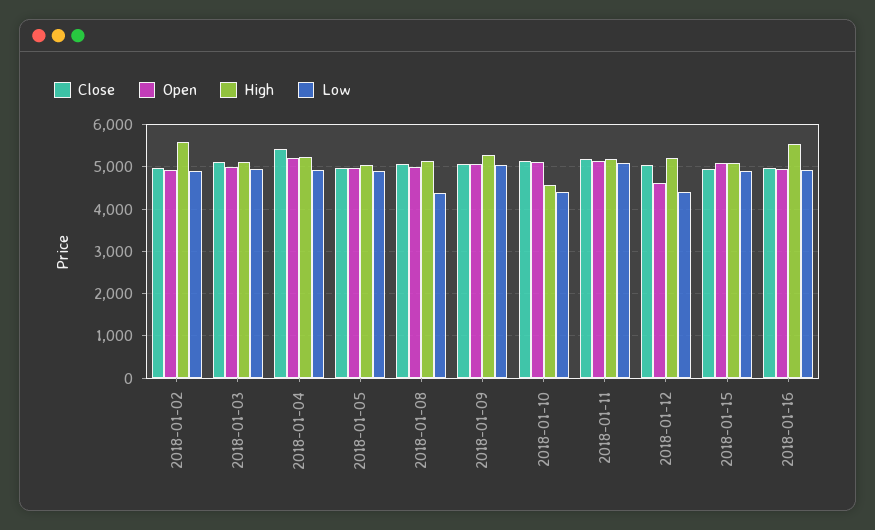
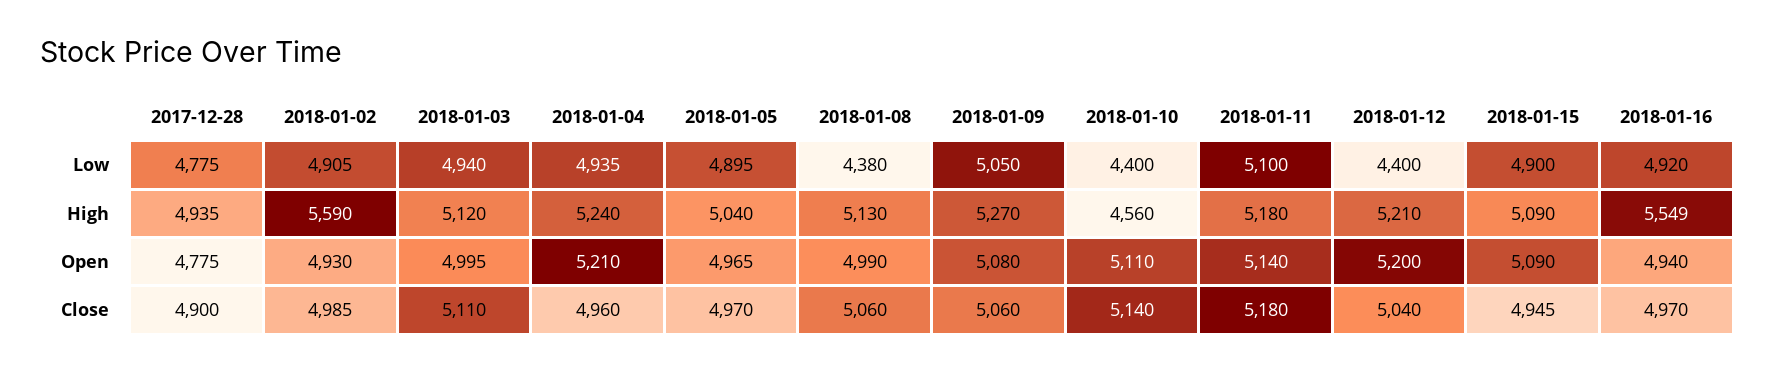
  {
    "Close": {
      "2018-01-02": 4985,
      "2018-01-03": 5110,
-     "2018-01-04": 5400,
+     "2018-01-04": 4960,
      "2018-01-05": 4970,
      "2018-01-08": 5060,
      "2018-01-09": 5060,
      "2018-01-10": 5140,
      "2018-01-11": 5180,
      "2018-01-12": 5040,
      "2018-01-15": 4945,
-     "2018-01-16": 4970
+     "2018-01-16": 4970,
+     "2017-12-28": 4900
    },
    "Open": {
      "2018-01-02": 4930,
      "2018-01-03": 4995,
      "2018-01-04": 5210,
      "2018-01-05": 4965,
      "2018-01-08": 4990,
      "2018-01-09": 5080,
      "2018-01-10": 5110,
      "2018-01-11": 5140,
-     "2018-01-12": 4600,
+     "2018-01-12": 5200,
      "2018-01-15": 5090,
-     "2018-01-16": 4940
+     "2018-01-16": 4940,
+     "2017-12-28": 4775
    },
    "High": {
      "2018-01-02": 5590,
      "2018-01-03": 5120,
      "2018-01-04": 5240,
      "2018-01-05": 5040,
      "2018-01-08": 5130,
      "2018-01-09": 5270,
      "2018-01-10": 4560,
      "2018-01-11": 5180,
      "2018-01-12": 5210,
      "2018-01-15": 5090,
-     "2018-01-16": 5549
+     "2018-01-16": 5549,
+     "2017-12-28": 4935
    },
    "Low": {
      "2018-01-02": 4905,
      "2018-01-03": 4940,
      "2018-01-04": 4935,
      "2018-01-05": 4895,
      "2018-01-08": 4380,
      "2018-01-09": 5050,
      "2018-01-10": 4400,
      "2018-01-11": 5100,
      "2018-01-12": 4400,
      "2018-01-15": 4900,
-     "2018-01-16": 4920
+     "2018-01-16": 4920,
+     "2017-12-28": 4775
    }
  }

